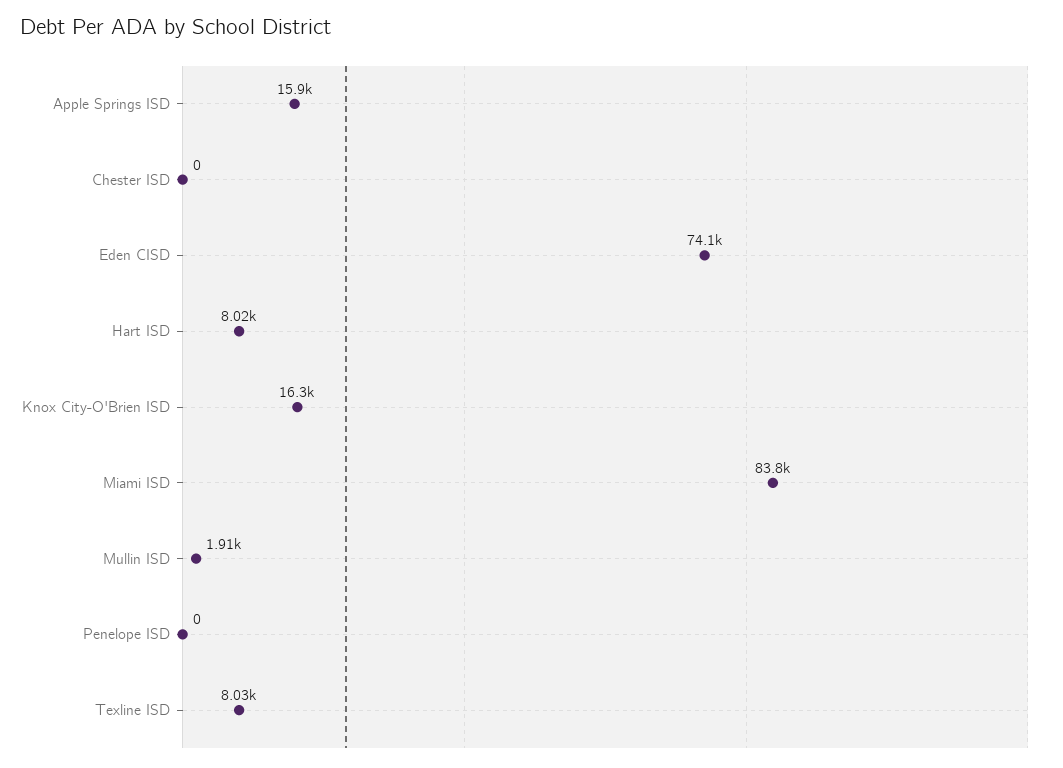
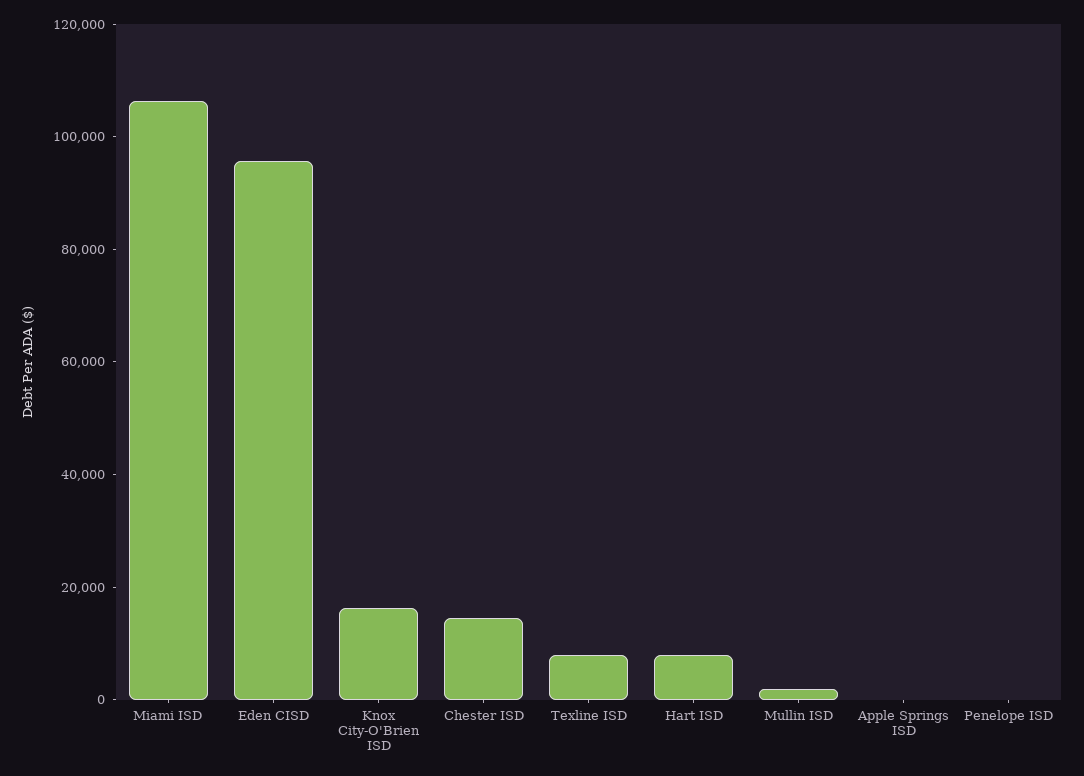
  {
-   "Apple Springs ISD": 15900,
+   "Apple Springs ISD": 0,
-   "Chester ISD": 0,
+   "Chester ISD": 15000,
-   "Eden CISD": 74100,
+   "Eden CISD": 95000,
    "Hart ISD": 8020,
    "Knox City-O'Brien ISD": 16300,
-   "Miami ISD": 83800,
+   "Miami ISD": 105000,
    "Mullin ISD": 1910,
    "Penelope ISD": 0,
    "Texline ISD": 8030
  }

